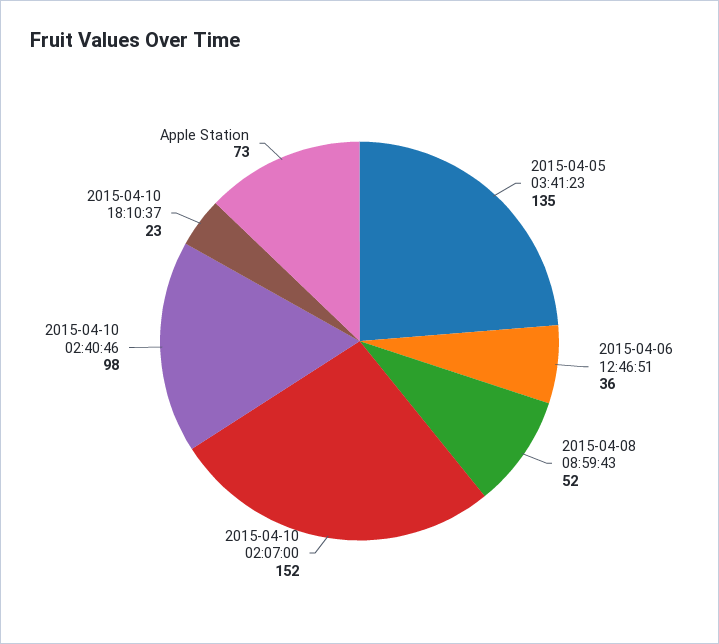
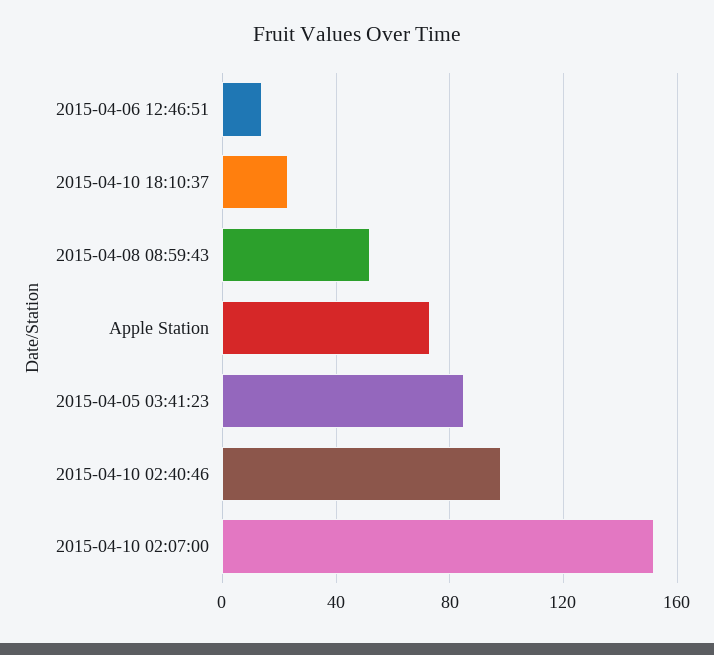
  {
-   "2015-04-05 03:41:23": 135,
+   "2015-04-05 03:41:23": 85,
-   "2015-04-06 12:46:51": 36,
+   "2015-04-06 12:46:51": 15,
    "2015-04-08 08:59:43": 52,
    "2015-04-10 02:07:00": 152,
    "2015-04-10 02:40:46": 98,
    "2015-04-10 18:10:37": 23,
    "Apple Station": 73
  }

